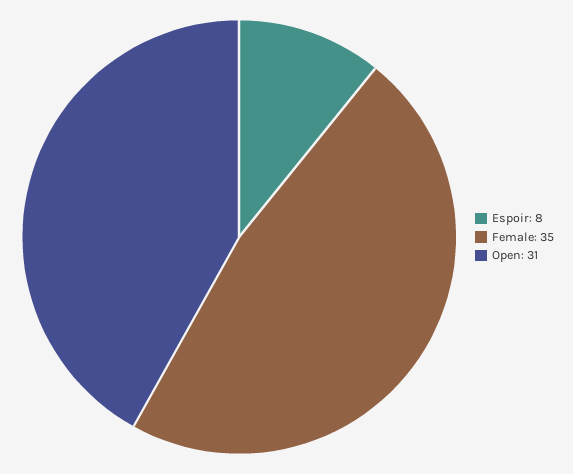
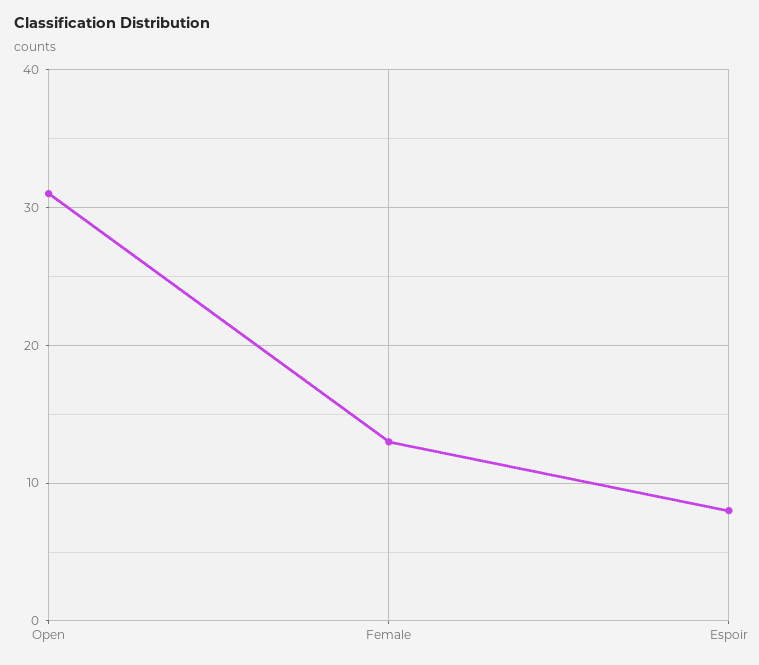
  {
    "Espoir": 8,
-   "Female": 35,
+   "Female": 13,
    "Open": 31
  }

